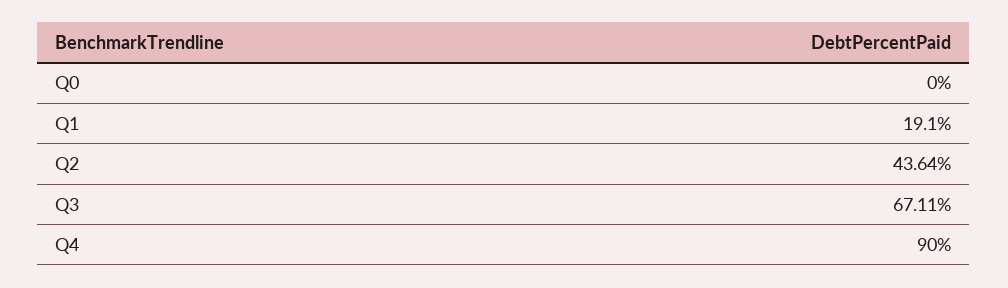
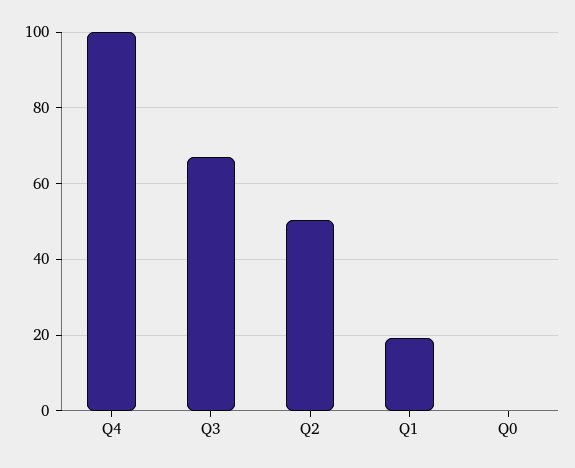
  {
    "Q0": 0,
    "Q1": 19.1,
-   "Q2": 43.64,
+   "Q2": 50,
    "Q3": 67.11,
-   "Q4": 90
+   "Q4": 100
  }

